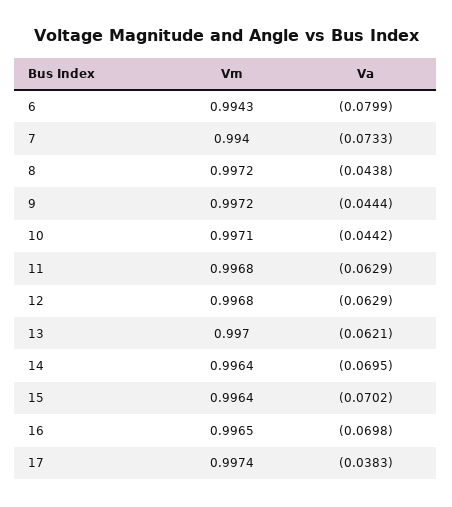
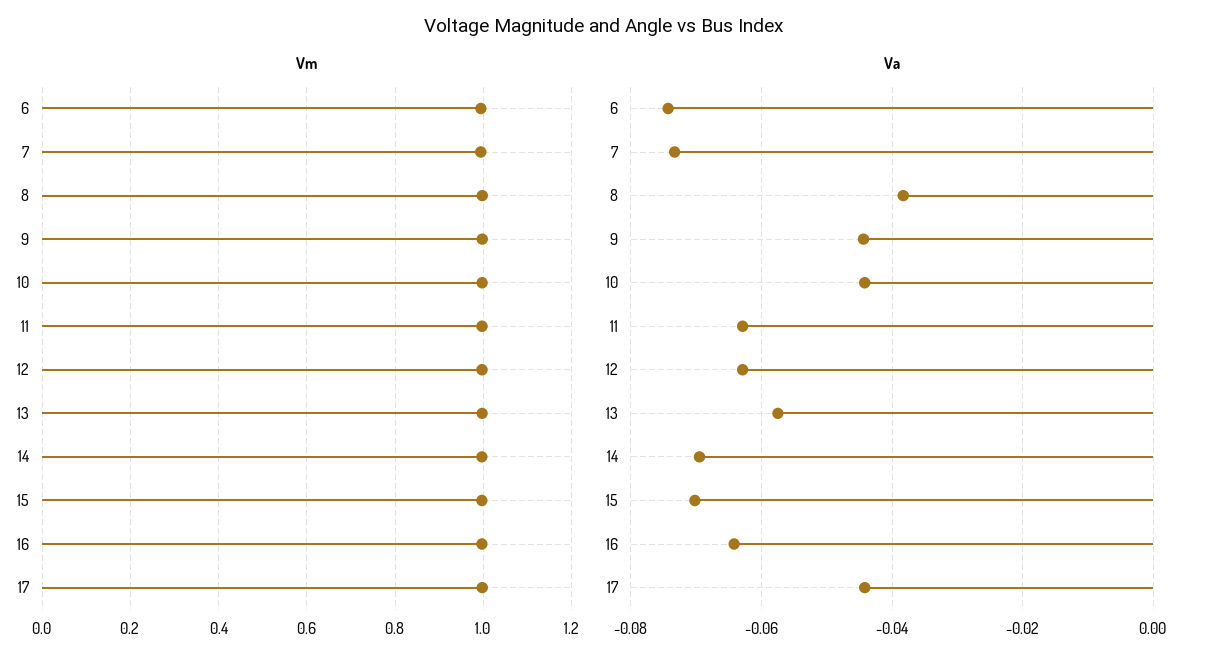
  {
    "Vm": {
      "6": 0.9943,
      "7": 0.994,
      "8": 0.9972,
      "9": 0.9972,
      "10": 0.9971,
      "11": 0.9968,
      "12": 0.9968,
      "13": 0.997,
      "14": 0.9964,
      "15": 0.9964,
      "16": 0.9965,
      "17": 0.9974
    },
    "Va": {
-     "6": -0.0799,
+     "6": -0.074,
      "7": -0.0733,
-     "8": -0.0438,
+     "8": -0.038,
      "9": -0.0444,
      "10": -0.0442,
      "11": -0.0629,
      "12": -0.0629,
-     "13": -0.0621,
+     "13": -0.058,
      "14": -0.0695,
      "15": -0.0702,
-     "16": -0.0698,
+     "16": -0.064,
-     "17": -0.0383
+     "17": -0.044
    }
  }

